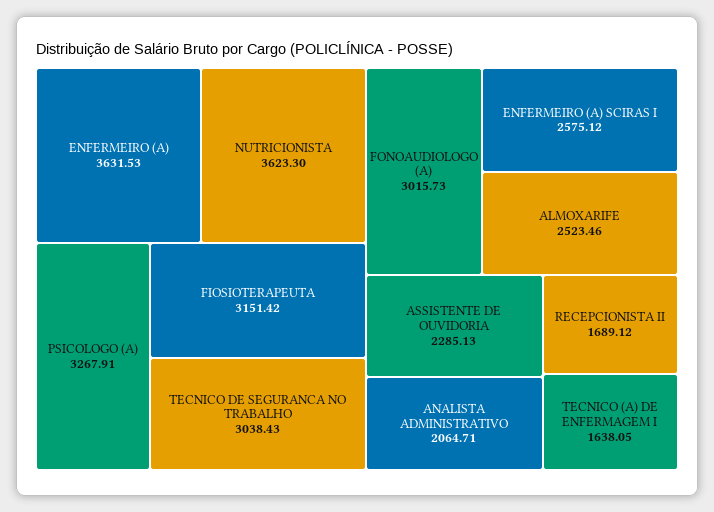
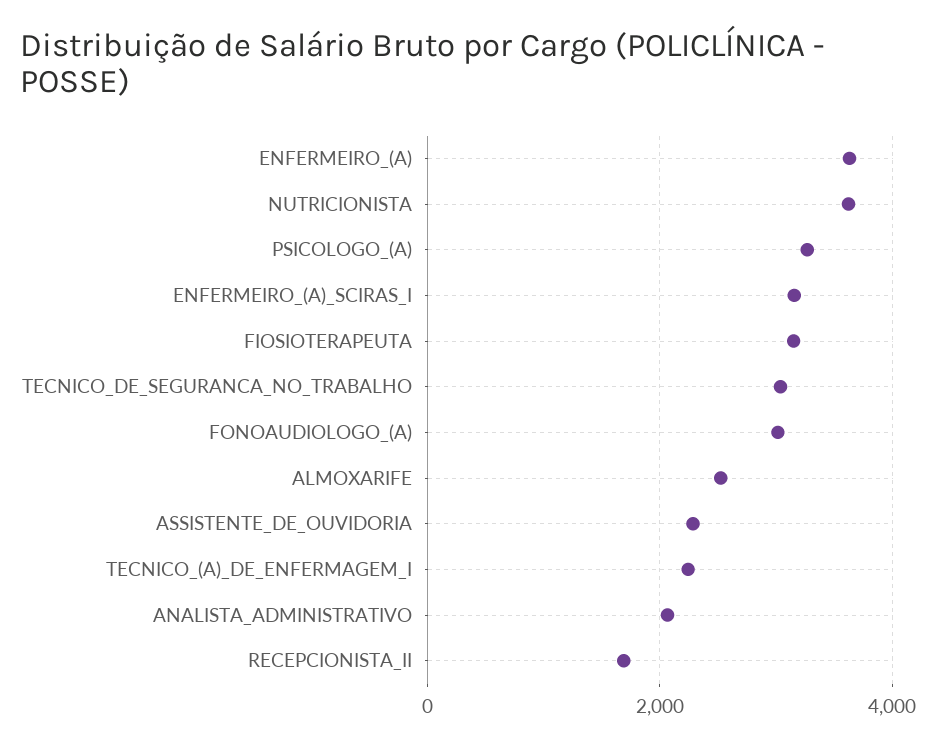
  {
    "ENFERMEIRO (A)": 3631.53,
    "NUTRICIONISTA": 3623.3,
    "PSICOLOGO (A)": 3267.91,
    "FIOSIOTERAPEUTA": 3151.42,
    "TECNICO DE SEGURANCA NO TRABALHO": 3038.43,
    "FONOAUDIOLOGO (A)": 3015.73,
-   "ENFERMEIRO (A) SCIRAS I": 2575.12,
+   "ENFERMEIRO (A) SCIRAS I": 3200,
    "ALMOXARIFE": 2523.46,
    "ASSISTENTE DE OUVIDORIA": 2285.13,
    "ANALISTA ADMINISTRATIVO": 2064.71,
    "RECEPCIONISTA II": 1689.12,
-   "TECNICO (A) DE ENFERMAGEM I": 1638.05
+   "TECNICO (A) DE ENFERMAGEM I": 2200
  }

